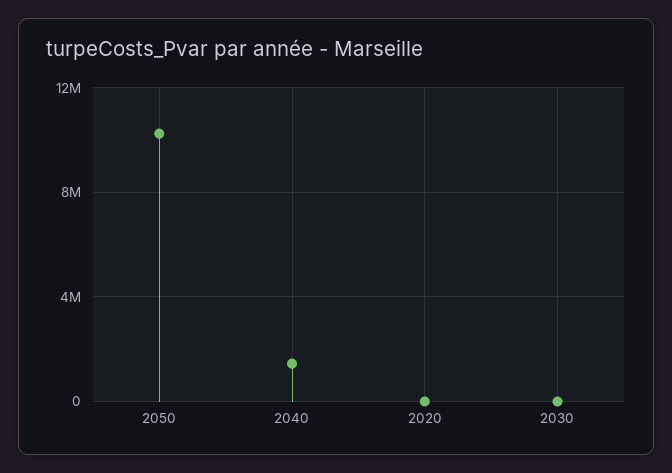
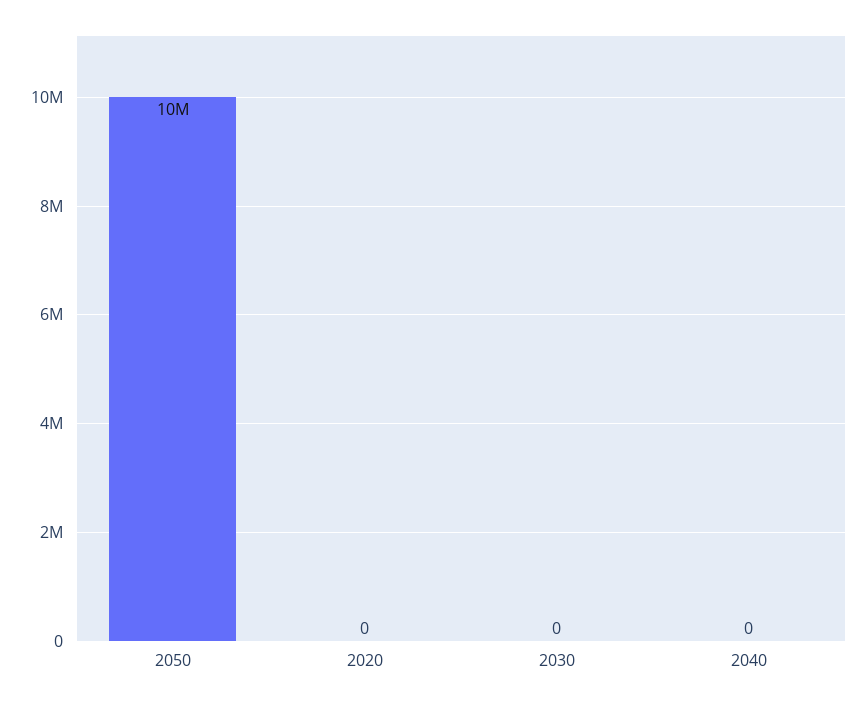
  {
    "2050": 10000000,
-   "2040": 1500000,
+   "2040": 0,
    "2020": 0,
    "2030": 0
  }

